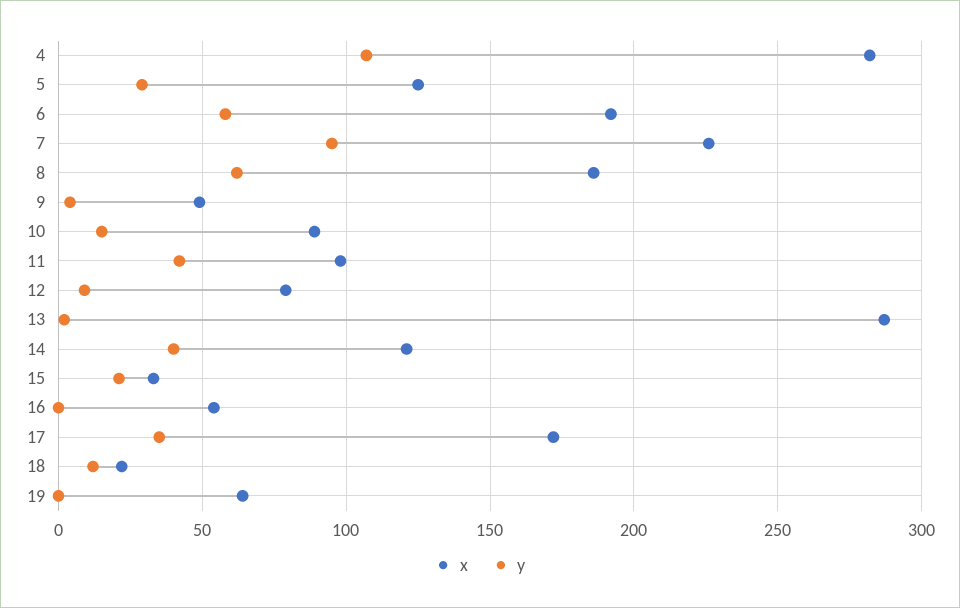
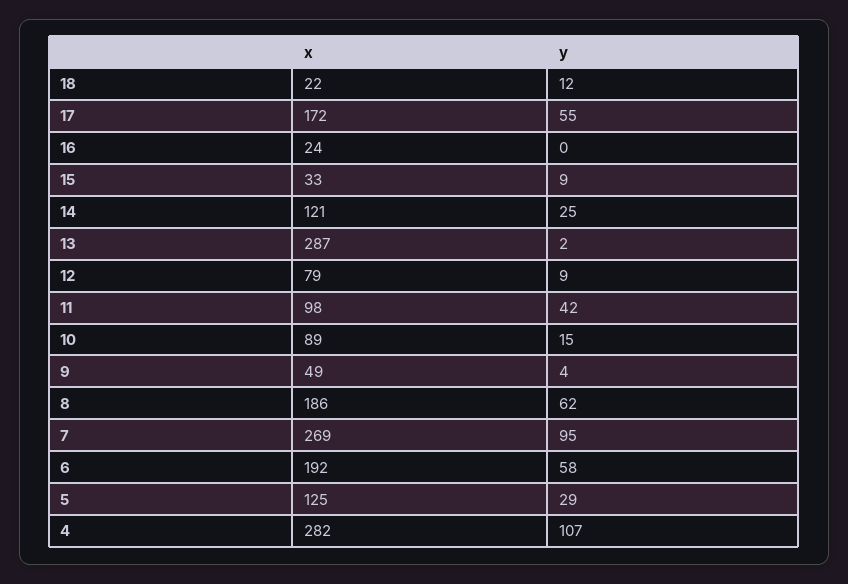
  {
    "x": {
      "4": 282,
      "5": 125,
      "6": 192,
-     "7": 225,
+     "7": 269,
      "8": 186,
      "9": 49,
      "10": 89,
      "11": 98,
      "12": 79,
      "13": 287,
      "14": 121,
      "15": 33,
-     "16": 55,
+     "16": 24,
      "17": 172,
-     "18": 22,
+     "18": 22
-     "19": 65
    },
    "y": {
      "4": 107,
      "5": 29,
      "6": 58,
      "7": 95,
      "8": 62,
      "9": 4,
      "10": 15,
      "11": 42,
      "12": 9,
      "13": 2,
-     "14": 40,
+     "14": 25,
-     "15": 20,
+     "15": 9,
      "16": 0,
-     "17": 35,
+     "17": 55,
-     "18": 12,
+     "18": 12
-     "19": 0
    }
  }

